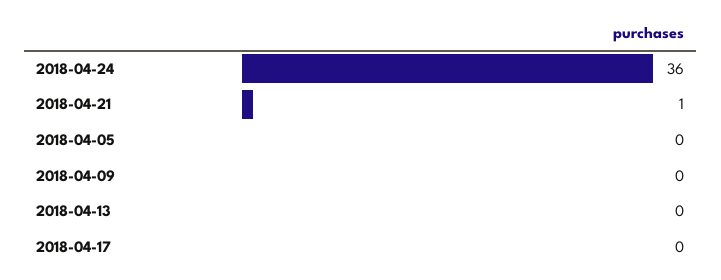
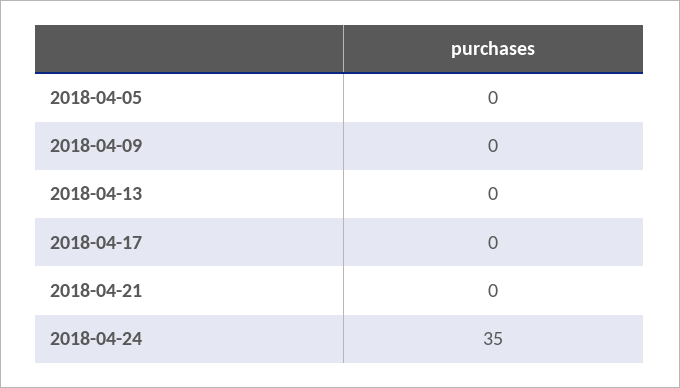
  {
-   "2018-04-24": 36,
+   "2018-04-24": 35,
-   "2018-04-21": 1,
+   "2018-04-21": 0,
    "2018-04-05": 0,
    "2018-04-09": 0,
    "2018-04-13": 0,
    "2018-04-17": 0
  }

